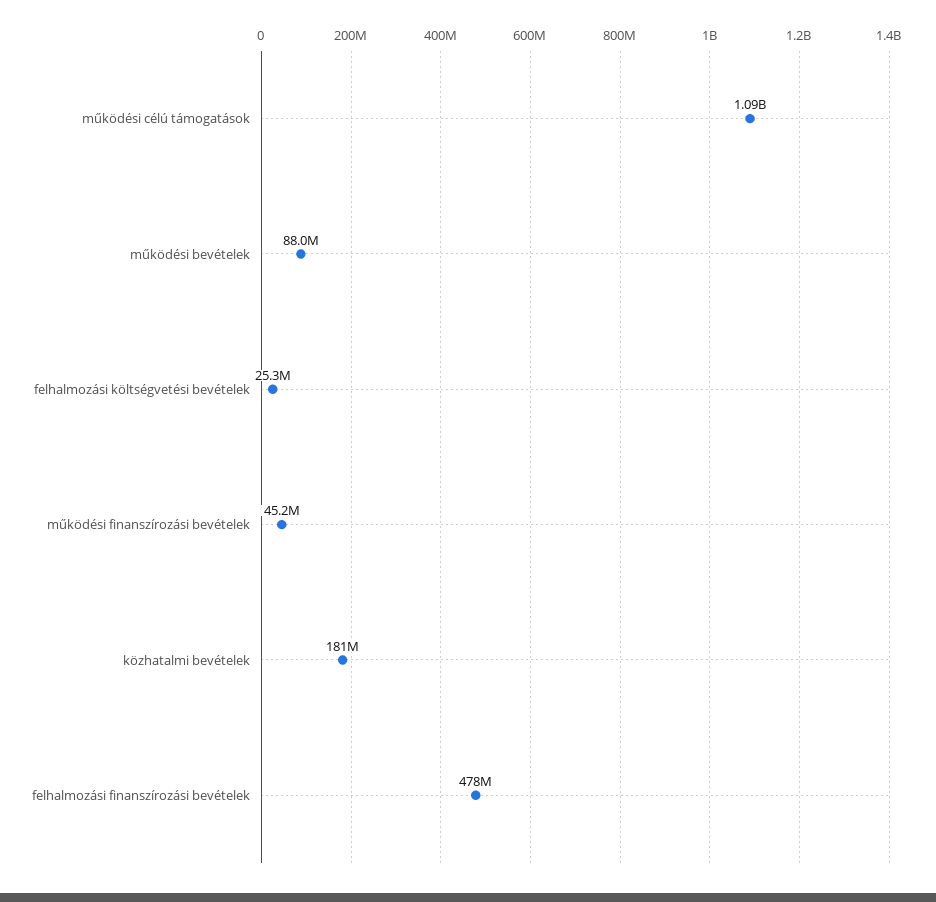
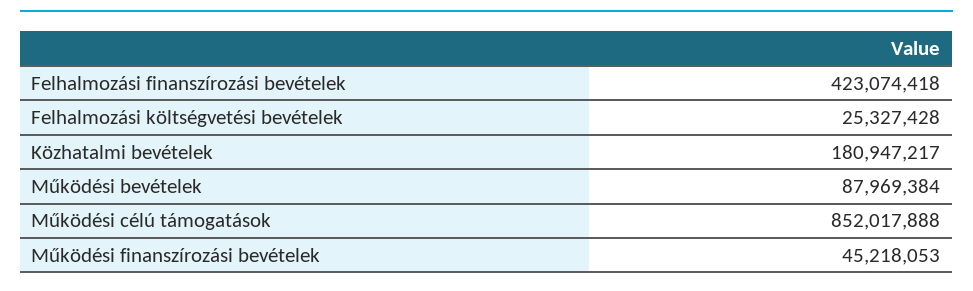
  {
-   "működési célú támogatások": 1090000000,
+   "működési célú támogatások": 852017888,
    "működési bevételek": 87969384,
    "felhalmozási költségvetési bevételek": 25327428,
    "működési finanszírozási bevételek": 45218053,
    "közhatalmi bevételek": 180947217,
-   "felhalmozási finanszírozási bevételek": 478000000
+   "felhalmozási finanszírozási bevételek": 423074418
  }

